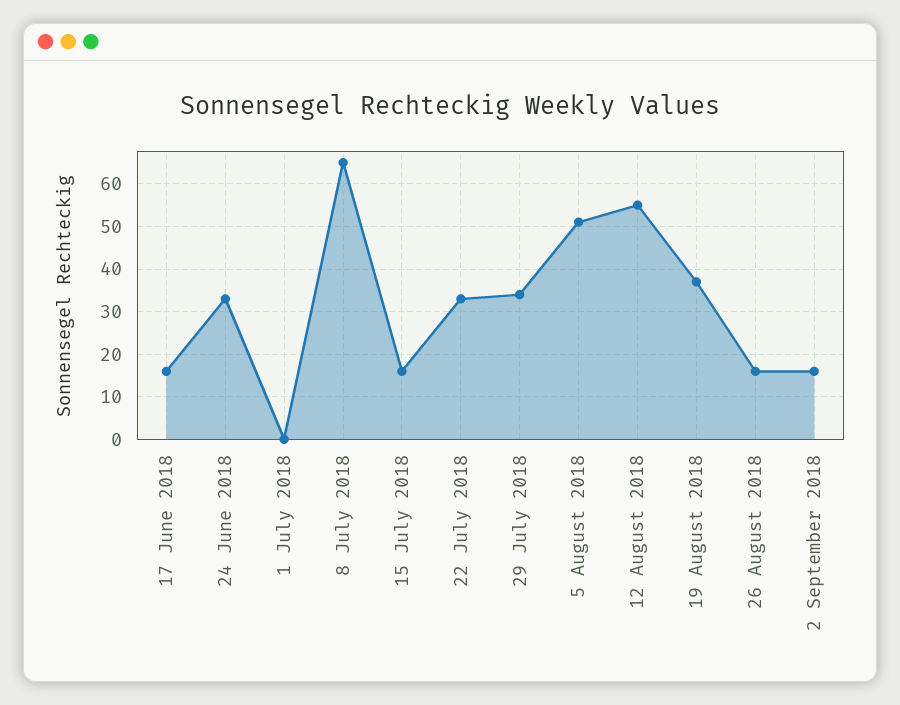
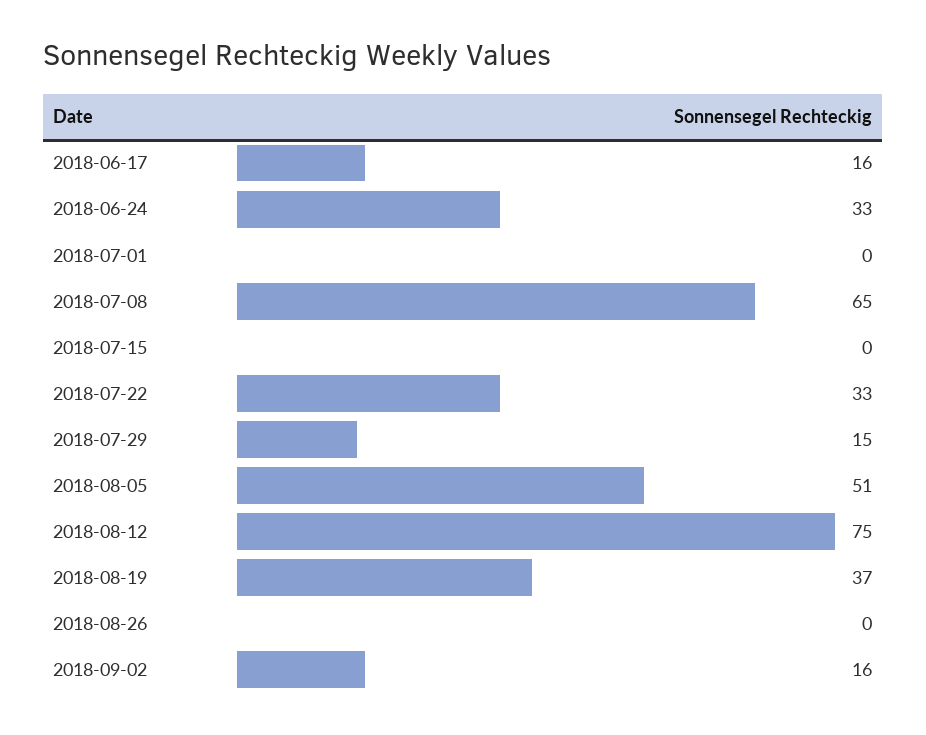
  {
    "17 June 2018": 16,
    "24 June 2018": 33,
    "1 July 2018": 0,
    "8 July 2018": 65,
-   "15 July 2018": 15,
+   "15 July 2018": 0,
    "22 July 2018": 33,
-   "29 July 2018": 35,
+   "29 July 2018": 15,
    "5 August 2018": 51,
-   "12 August 2018": 55,
+   "12 August 2018": 75,
    "19 August 2018": 37,
-   "26 August 2018": 15,
+   "26 August 2018": 0,
    "2 September 2018": 16
  }

